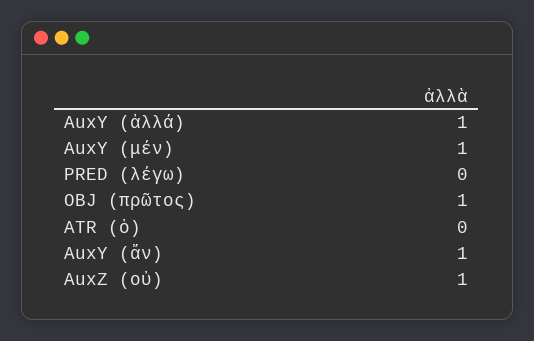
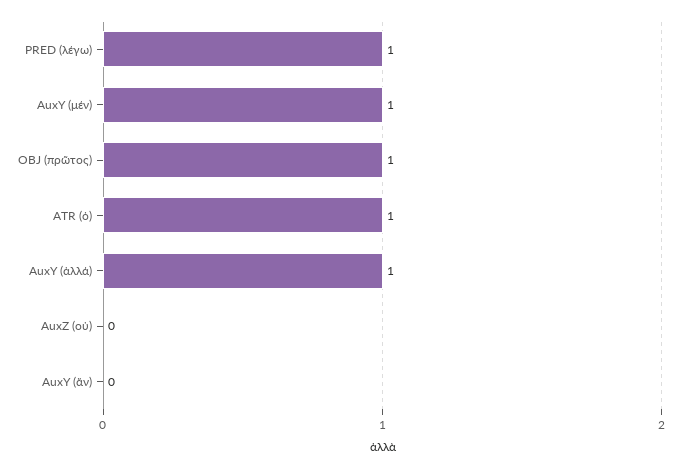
  {
    "AuxY (ἀλλά)": 1,
    "AuxY (μέν)": 1,
-   "PRED (λέγω)": 0,
+   "PRED (λέγω)": 1,
    "OBJ (πρῶτος)": 1,
-   "ATR (ὁ)": 0,
+   "ATR (ὁ)": 1,
-   "AuxY (ἄν)": 1,
+   "AuxY (ἄν)": 0,
-   "AuxZ (οὐ)": 1
+   "AuxZ (οὐ)": 0
  }

